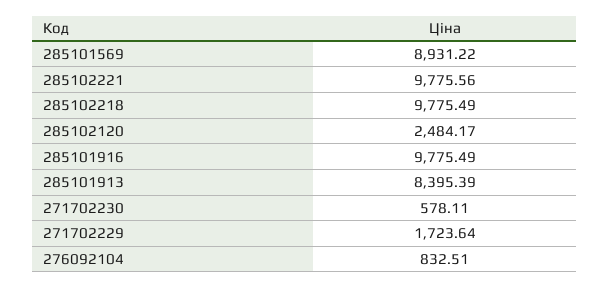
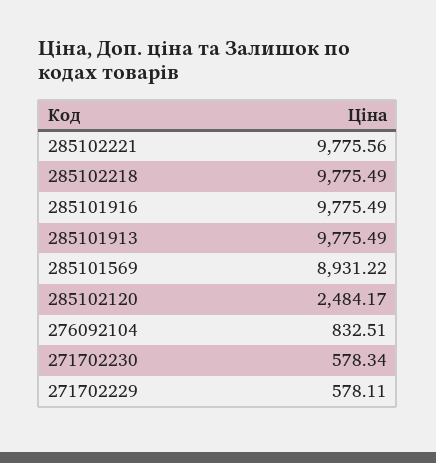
  {
    "285101569": 8931.22,
    "285102221": 9775.56,
    "285102218": 9775.49,
    "285102120": 2484.17,
    "285101916": 9775.49,
-   "285101913": 8395.39,
+   "285101913": 9775.49,
-   "271702230": 578.11,
+   "271702230": 578.34,
-   "271702229": 1723.64,
+   "271702229": 578.11,
    "276092104": 832.51
  }

